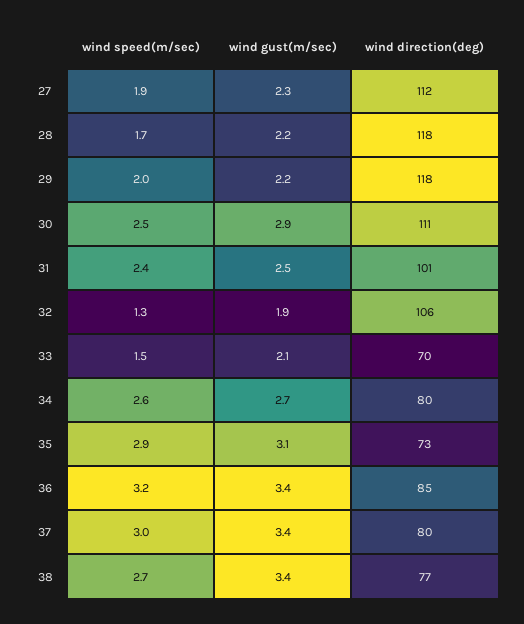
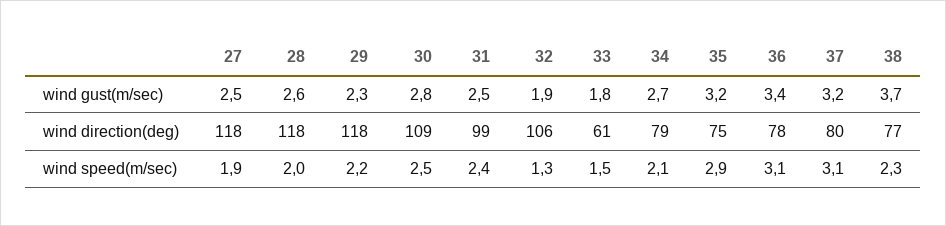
  {
    "wind speed(m/sec)": {
      "27": 1.9,
-     "28": 1.7,
+     "28": 2,
-     "29": 2,
+     "29": 2.2,
      "30": 2.5,
      "31": 2.4,
      "32": 1.3,
      "33": 1.5,
-     "34": 2.6,
+     "34": 2.1,
      "35": 2.9,
-     "36": 3.2,
+     "36": 3.1,
-     "37": 3,
+     "37": 3.1,
-     "38": 2.7
+     "38": 2.3
    },
    "wind gust(m/sec)": {
-     "27": 2.3,
+     "27": 2.5,
-     "28": 2.2,
+     "28": 2.6,
-     "29": 2.2,
+     "29": 2.3,
-     "30": 2.9,
+     "30": 2.8,
      "31": 2.5,
      "32": 1.9,
-     "33": 2.1,
+     "33": 1.8,
      "34": 2.7,
-     "35": 3.1,
+     "35": 3.2,
      "36": 3.4,
-     "37": 3.4,
+     "37": 3.2,
-     "38": 3.4
+     "38": 3.7
    },
    "wind direction(deg)": {
-     "27": 112,
+     "27": 118,
      "28": 118,
      "29": 118,
-     "30": 111,
+     "30": 109,
-     "31": 101,
+     "31": 99,
      "32": 106,
-     "33": 70,
+     "33": 61,
-     "34": 80,
+     "34": 79,
-     "35": 73,
+     "35": 75,
-     "36": 85,
+     "36": 78,
      "37": 80,
      "38": 77
    }
  }

